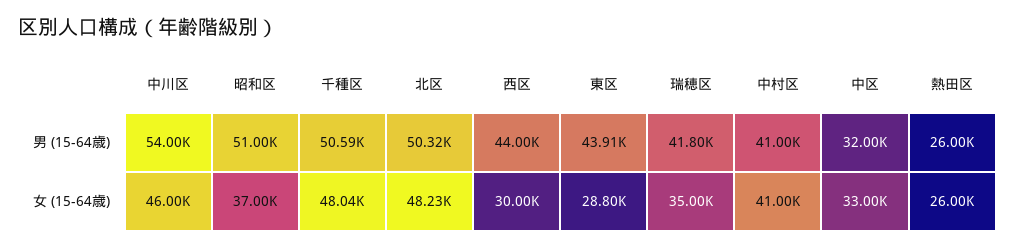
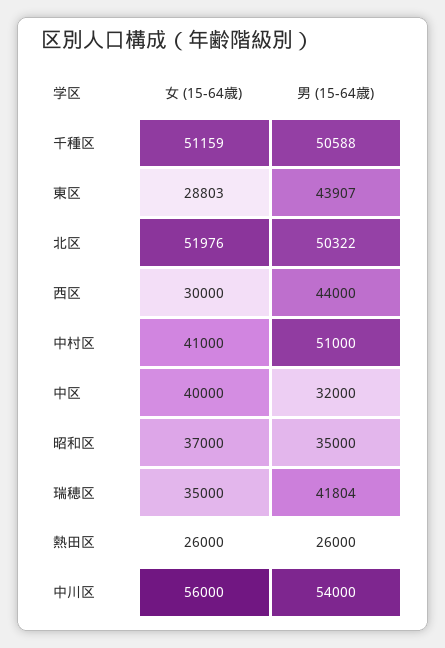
  {
    "中川区": {
      "男 (15-64歳)": 54000,
-     "女 (15-64歳)": 46000
+     "女 (15-64歳)": 56000
    },
    "昭和区": {
-     "男 (15-64歳)": 51000,
+     "男 (15-64歳)": 35000,
      "女 (15-64歳)": 37000
    },
    "千種区": {
      "男 (15-64歳)": 50588,
-     "女 (15-64歳)": 48040
+     "女 (15-64歳)": 51159
    },
    "北区": {
      "男 (15-64歳)": 50322,
-     "女 (15-64歳)": 48230
+     "女 (15-64歳)": 51976
    },
    "西区": {
      "男 (15-64歳)": 44000,
      "女 (15-64歳)": 30000
    },
    "東区": {
      "男 (15-64歳)": 43907,
      "女 (15-64歳)": 28803
    },
    "瑞穂区": {
      "男 (15-64歳)": 41804,
      "女 (15-64歳)": 35000
    },
    "中村区": {
-     "男 (15-64歳)": 41000,
+     "男 (15-64歳)": 51000,
      "女 (15-64歳)": 41000
    },
    "中区": {
      "男 (15-64歳)": 32000,
-     "女 (15-64歳)": 33000
+     "女 (15-64歳)": 40000
    },
    "熱田区": {
      "男 (15-64歳)": 26000,
      "女 (15-64歳)": 26000
    }
  }

